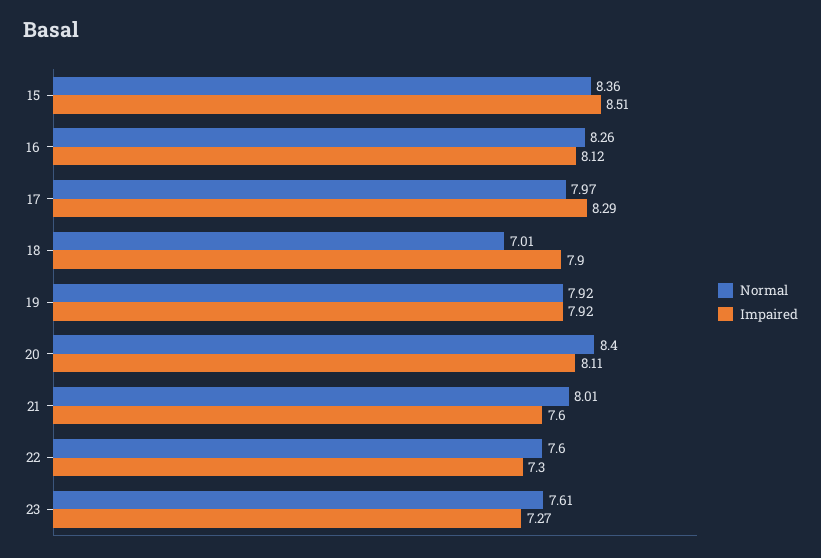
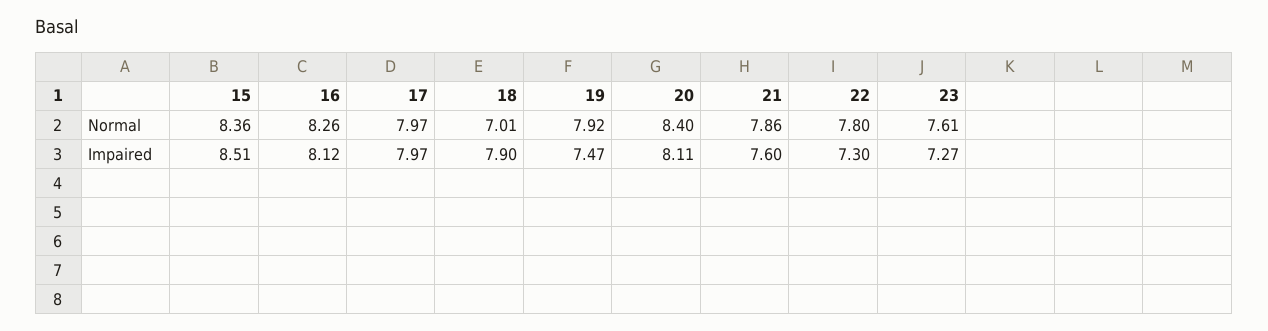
  {
    "Normal": {
      "15": 8.36,
      "16": 8.26,
      "17": 7.97,
      "18": 7.01,
      "19": 7.92,
      "20": 8.4,
-     "21": 8.01,
+     "21": 7.86,
-     "22": 7.6,
+     "22": 7.8,
      "23": 7.61
    },
    "Impaired": {
      "15": 8.51,
      "16": 8.12,
-     "17": 8.29,
+     "17": 7.97,
      "18": 7.9,
-     "19": 7.92,
+     "19": 7.47,
      "20": 8.11,
      "21": 7.6,
      "22": 7.3,
      "23": 7.27
    }
  }

